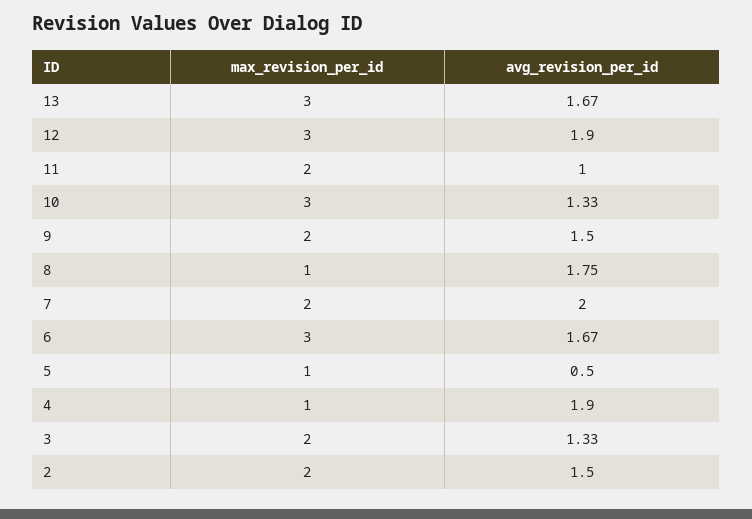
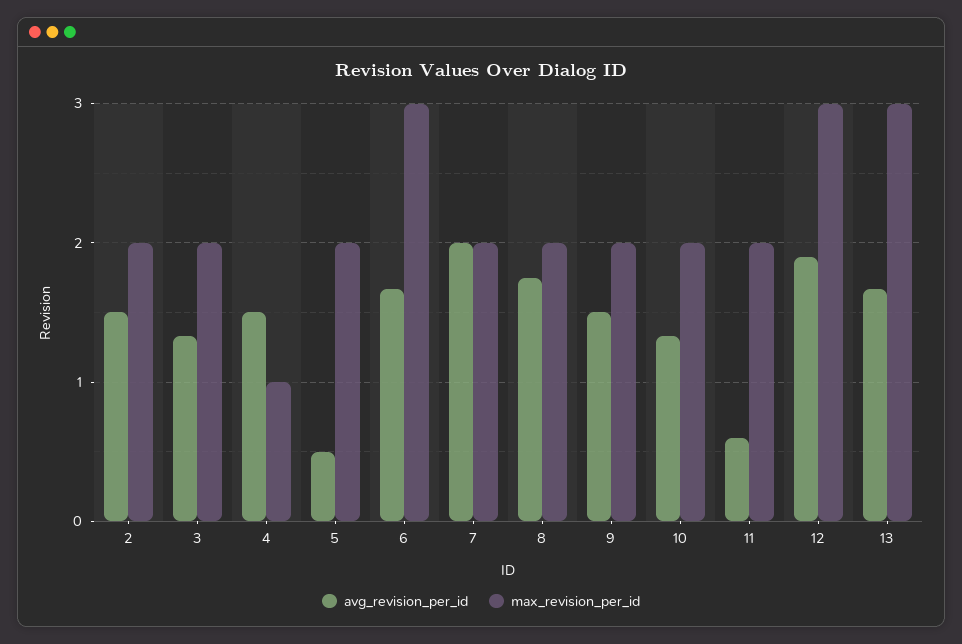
  {
    "max_revision_per_id": {
      "13": 3,
      "12": 3,
      "11": 2,
-     "10": 3,
+     "10": 2,
      "9": 2,
-     "8": 1,
+     "8": 2,
      "7": 2,
      "6": 3,
-     "5": 1,
+     "5": 2,
      "4": 1,
      "3": 2,
      "2": 2
    },
    "avg_revision_per_id": {
      "13": 1.67,
      "12": 1.9,
-     "11": 1,
+     "11": 0.6,
      "10": 1.33,
      "9": 1.5,
      "8": 1.75,
      "7": 2,
      "6": 1.67,
      "5": 0.5,
-     "4": 1.9,
+     "4": 1.5,
      "3": 1.33,
      "2": 1.5
    }
  }

